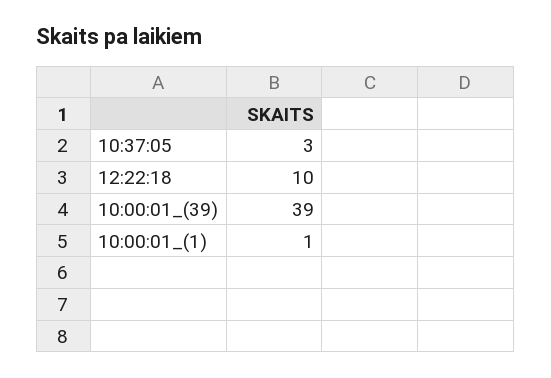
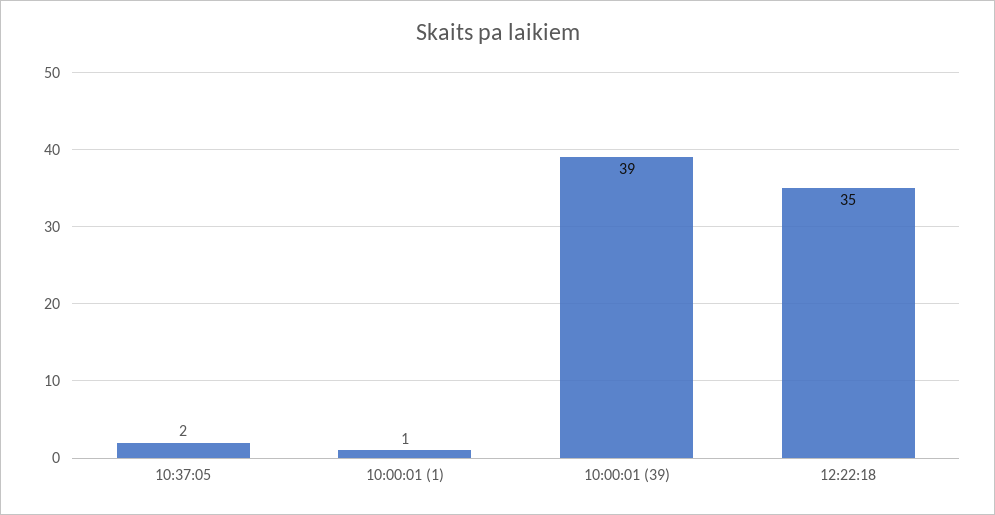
  {
-   "10:37:05": 3,
+   "10:37:05": 2,
-   "12:22:18": 10,
+   "12:22:18": 35,
    "10:00:01_(39)": 39,
    "10:00:01_(1)": 1
  }

